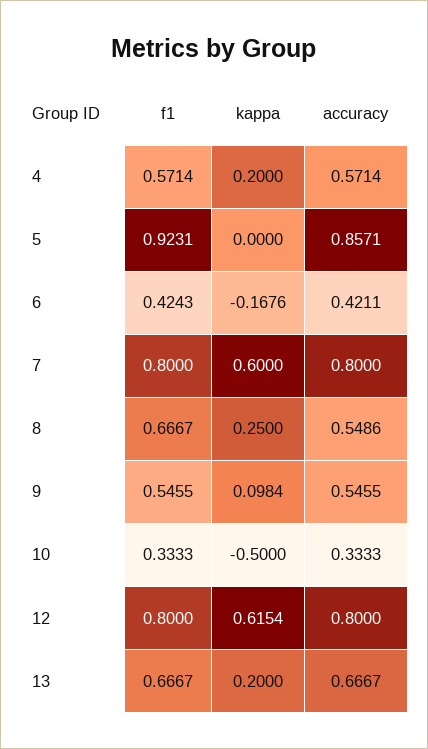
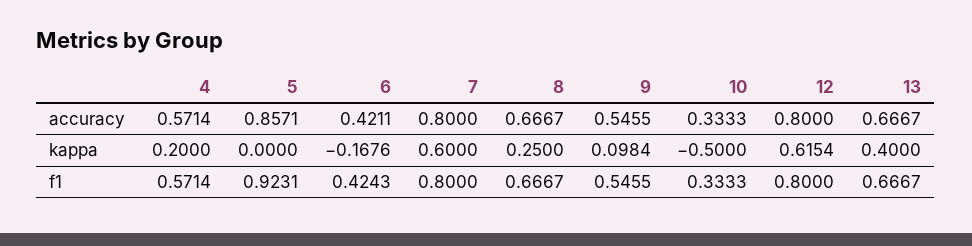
  {
    "f1": {
      "4": 0.5714,
      "5": 0.9231,
      "6": 0.4243,
      "7": 0.8,
      "8": 0.6667,
      "9": 0.5455,
      "10": 0.3333,
      "12": 0.8,
      "13": 0.6667
    },
    "kappa": {
      "4": 0.2,
      "5": 0,
      "6": -0.1676,
      "7": 0.6,
      "8": 0.25,
      "9": 0.0984,
      "10": -0.5,
      "12": 0.6154,
-     "13": 0.2
+     "13": 0.4
    },
    "accuracy": {
      "4": 0.5714,
      "5": 0.8571,
      "6": 0.4211,
      "7": 0.8,
-     "8": 0.5486,
+     "8": 0.6667,
      "9": 0.5455,
      "10": 0.3333,
      "12": 0.8,
      "13": 0.6667
    }
  }

